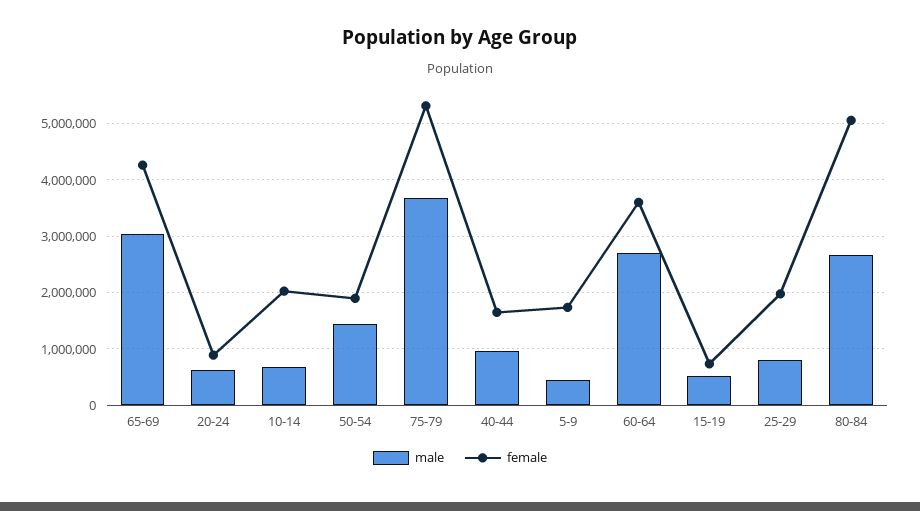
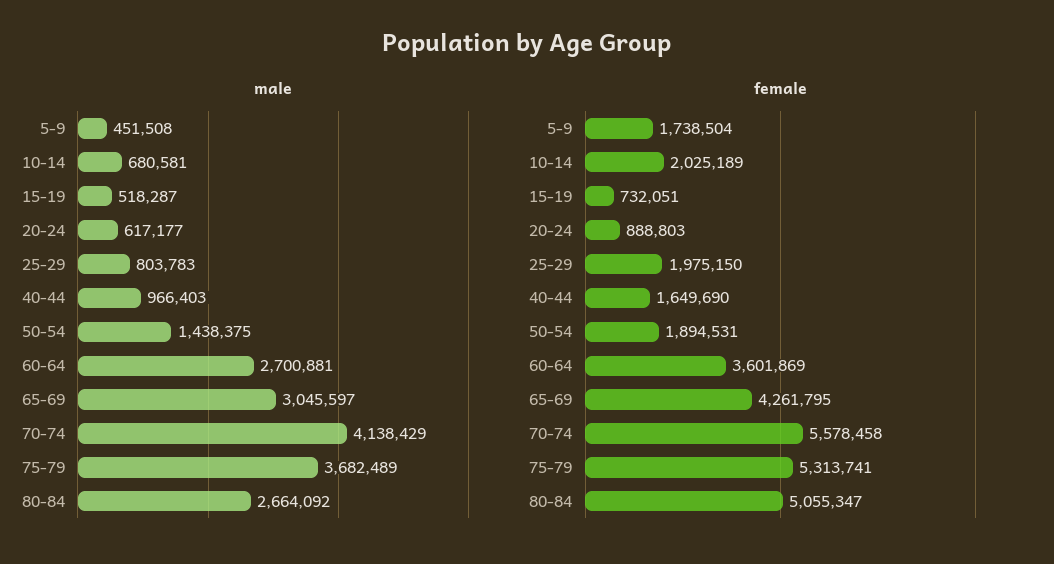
  {
    "male": {
      "65-69": 3045597,
      "20-24": 617177,
      "10-14": 680581,
      "50-54": 1438375,
      "75-79": 3682489,
      "40-44": 966403,
      "5-9": 451508,
      "60-64": 2700881,
      "15-19": 518287,
      "25-29": 803783,
-     "80-84": 2664092
+     "80-84": 2664092,
+     "70-74": 4138429
    },
    "female": {
      "65-69": 4261795,
      "20-24": 888803,
      "10-14": 2025189,
      "50-54": 1894531,
      "75-79": 5313741,
      "40-44": 1649690,
      "5-9": 1738504,
      "60-64": 3601869,
      "15-19": 732051,
      "25-29": 1975150,
-     "80-84": 5055347
+     "80-84": 5055347,
+     "70-74": 5578458
    }
  }

